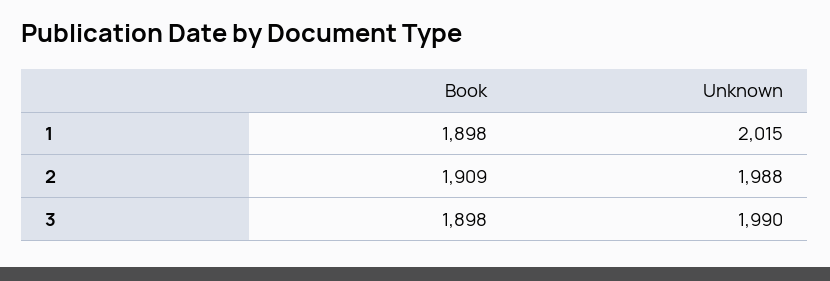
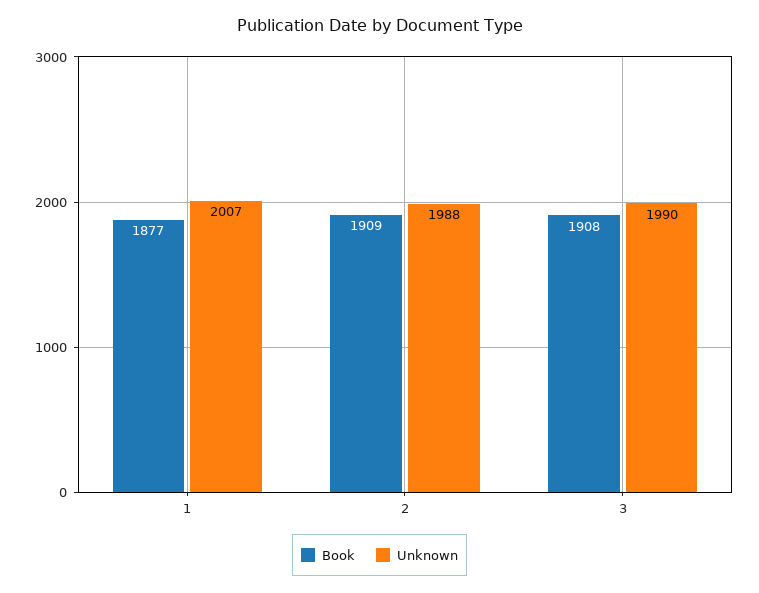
  {
    "Book": {
-     "1": 1898,
+     "1": 1877,
      "2": 1909,
-     "3": 1898
+     "3": 1908
    },
    "Unknown": {
-     "1": 2015,
+     "1": 2007,
      "2": 1988,
      "3": 1990
    }
  }

